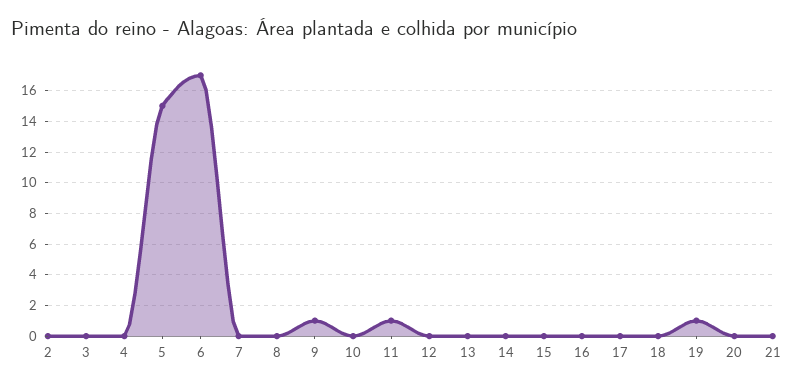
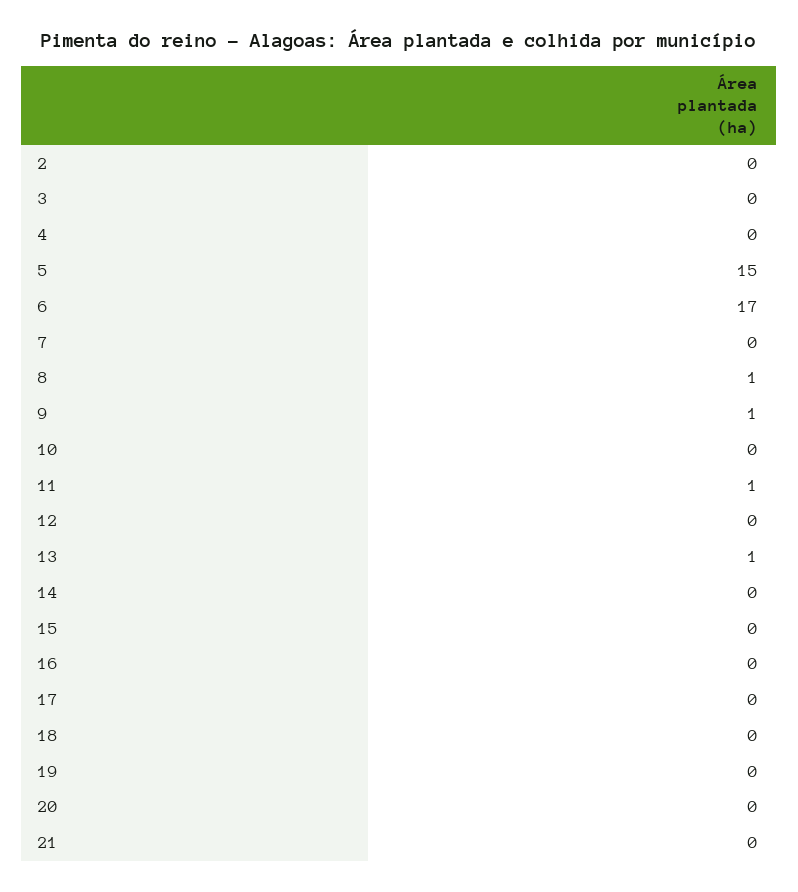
  {
    "2": 0,
    "3": 0,
    "4": 0,
    "5": 15,
    "6": 17,
    "7": 0,
-   "8": 0,
+   "8": 1,
    "9": 1,
    "10": 0,
    "11": 1,
    "12": 0,
-   "13": 0,
+   "13": 1,
    "14": 0,
    "15": 0,
    "16": 0,
    "17": 0,
    "18": 0,
-   "19": 1,
+   "19": 0,
    "20": 0,
    "21": 0
  }

